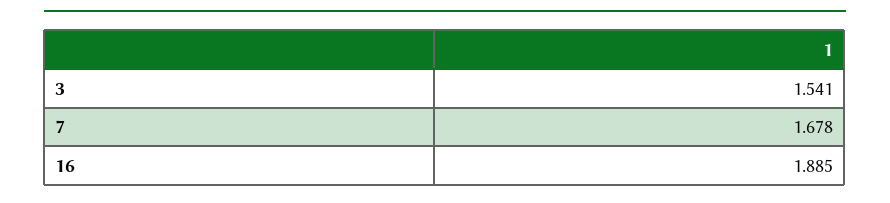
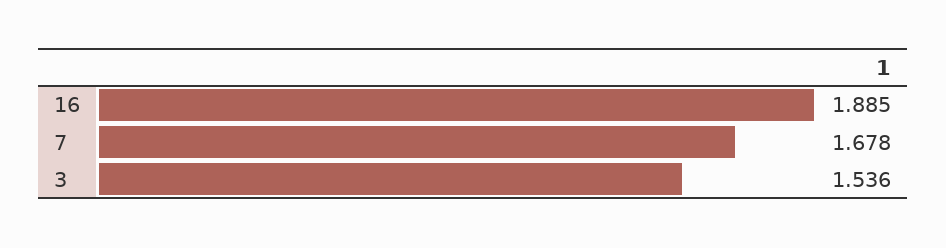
  {
-   "3": 1.541,
+   "3": 1.536,
    "7": 1.678,
    "16": 1.885
  }

